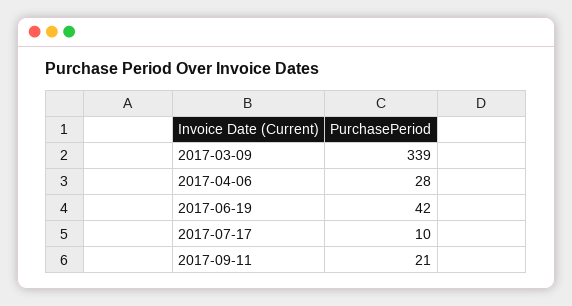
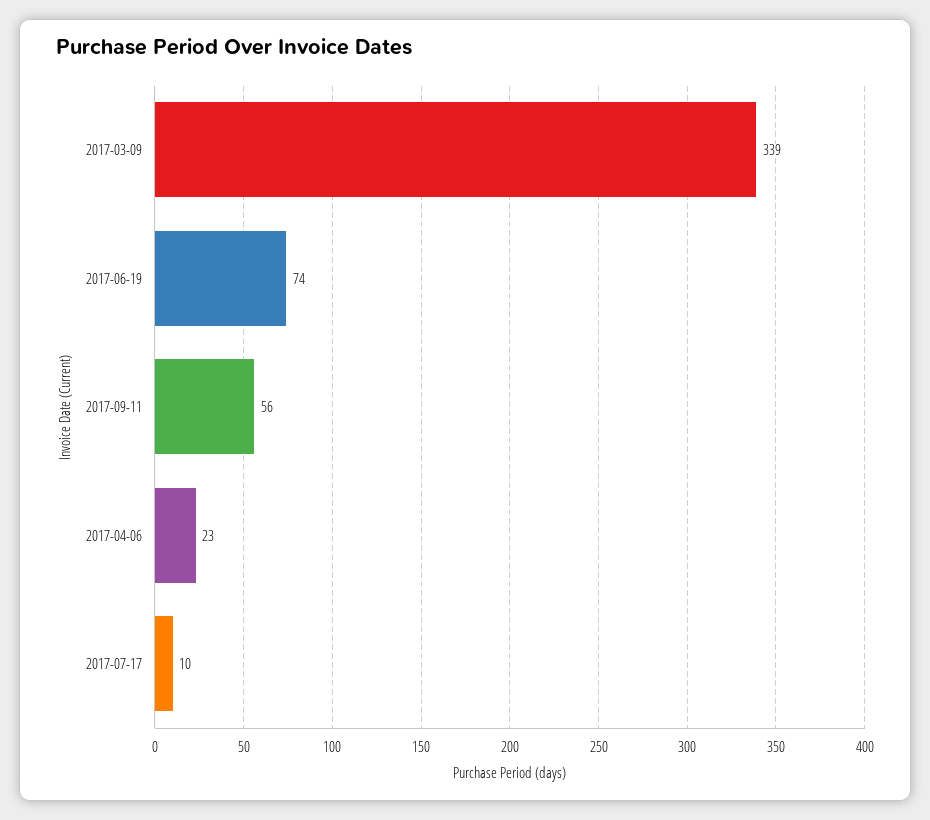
  {
    "2017-03-09": 339,
-   "2017-04-06": 28,
+   "2017-04-06": 23,
-   "2017-06-19": 42,
+   "2017-06-19": 74,
    "2017-07-17": 10,
-   "2017-09-11": 21
+   "2017-09-11": 56
  }

